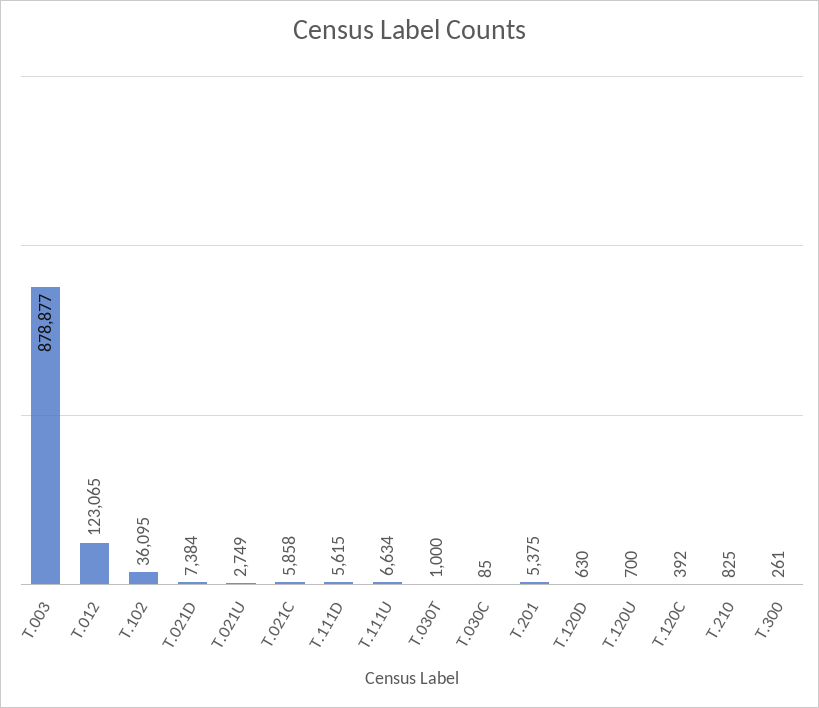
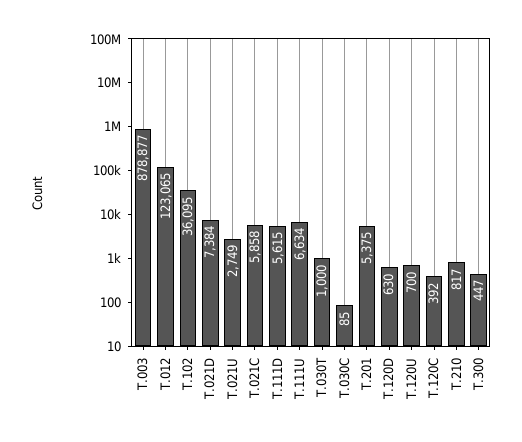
  {
    "T.003": 878877,
    "T.012": 123065,
    "T.102": 36095,
    "T.021D": 7384,
    "T.021U": 2749,
    "T.021C": 5858,
    "T.111D": 5615,
    "T.111U": 6634,
    "T.030T": 1000,
    "T.030C": 85,
    "T.201": 5375,
    "T.120D": 630,
    "T.120U": 700,
    "T.120C": 392,
-   "T.210": 825,
+   "T.210": 817,
-   "T.300": 261
+   "T.300": 447
  }

